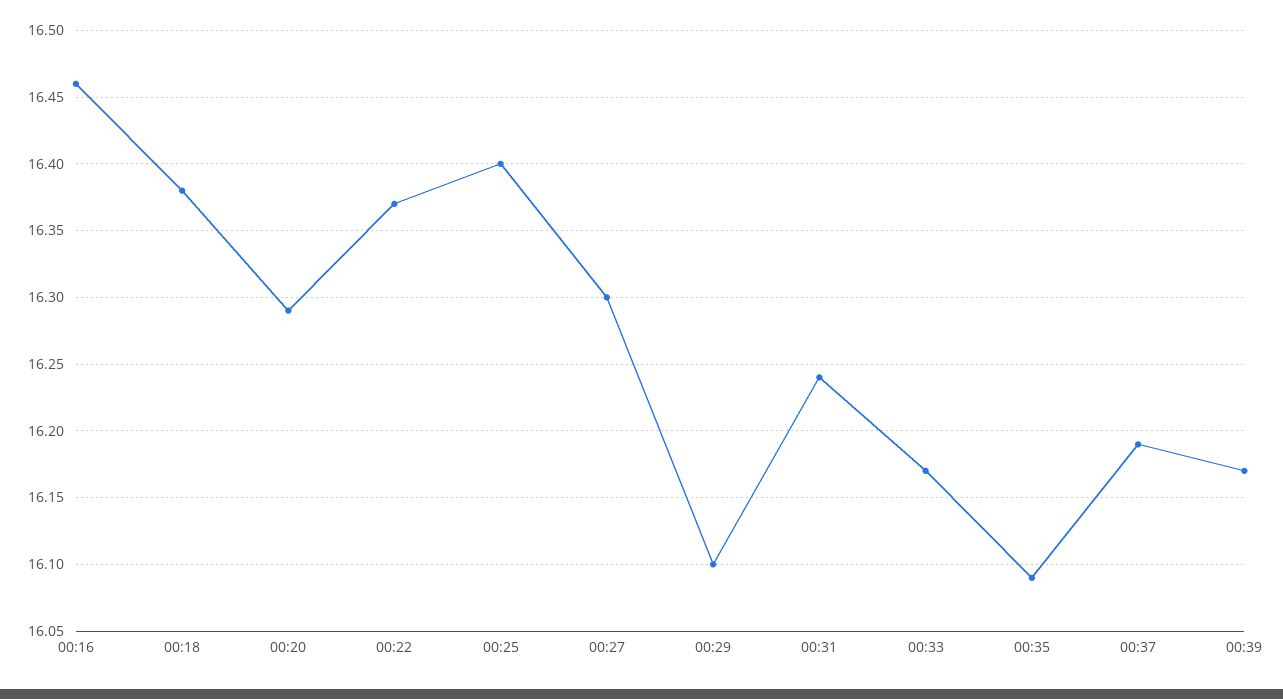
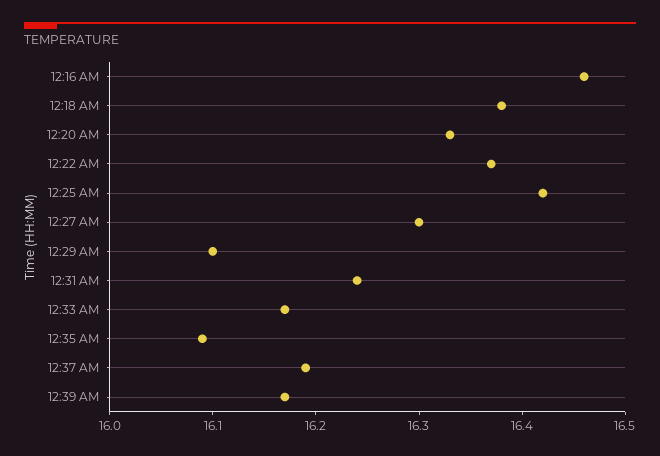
  {
    "00:16": 16.46,
    "00:18": 16.38,
-   "00:20": 16.29,
+   "00:20": 16.33,
    "00:22": 16.37,
-   "00:25": 16.4,
+   "00:25": 16.42,
    "00:27": 16.3,
    "00:29": 16.1,
    "00:31": 16.24,
    "00:33": 16.17,
    "00:35": 16.09,
    "00:37": 16.19,
    "00:39": 16.17
  }

